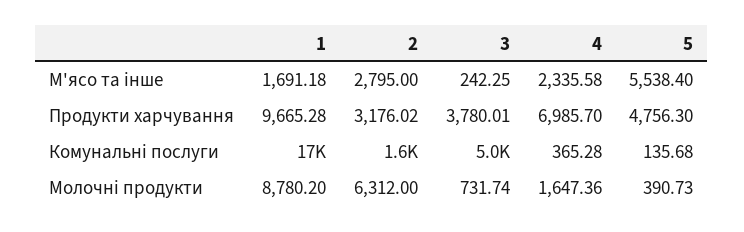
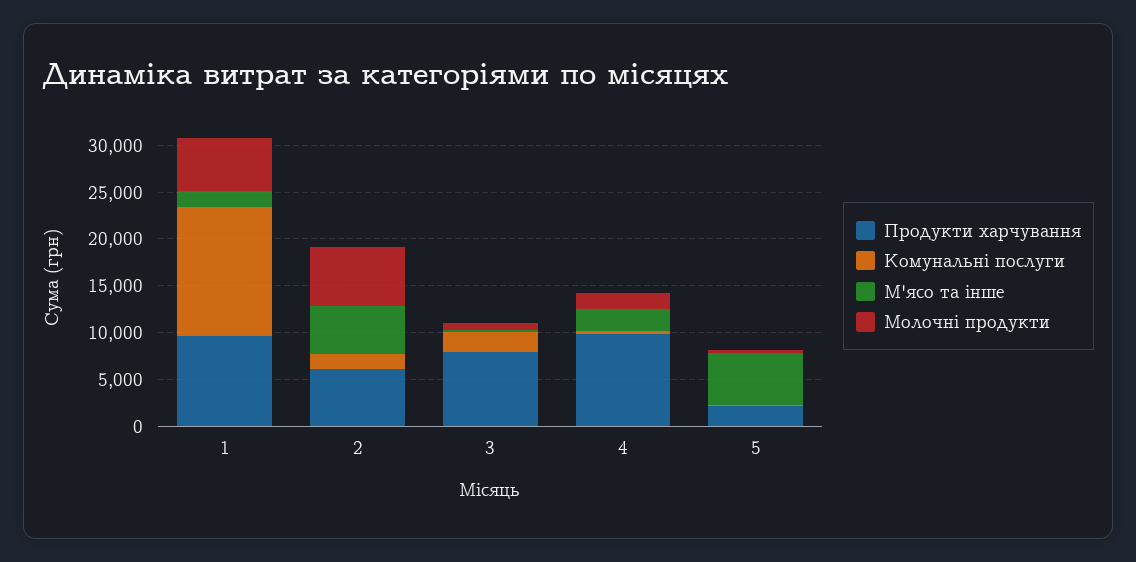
  {
    "М'ясо та інше": {
      "1": 1691.18,
-     "2": 2795,
+     "2": 5000,
      "3": 242.25,
      "4": 2335.58,
      "5": 5538.4
    },
    "Продукти харчування": {
      "1": 9665.28,
-     "2": 3176.02,
+     "2": 6000,
-     "3": 3780.01,
+     "3": 8000,
-     "4": 6985.7,
+     "4": 10000,
-     "5": 4756.3
+     "5": 2000
    },
    "Комунальні послуги": {
-     "1": 17000,
+     "1": 14000,
      "2": 1600,
-     "3": 5000,
+     "3": 2000,
      "4": 365.28,
      "5": 135.68
    },
    "Молочні продукти": {
-     "1": 8780.2,
+     "1": 6000,
      "2": 6312,
      "3": 731.74,
      "4": 1647.36,
      "5": 390.73
    }
  }

